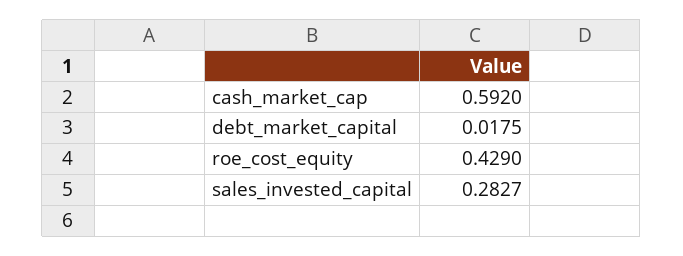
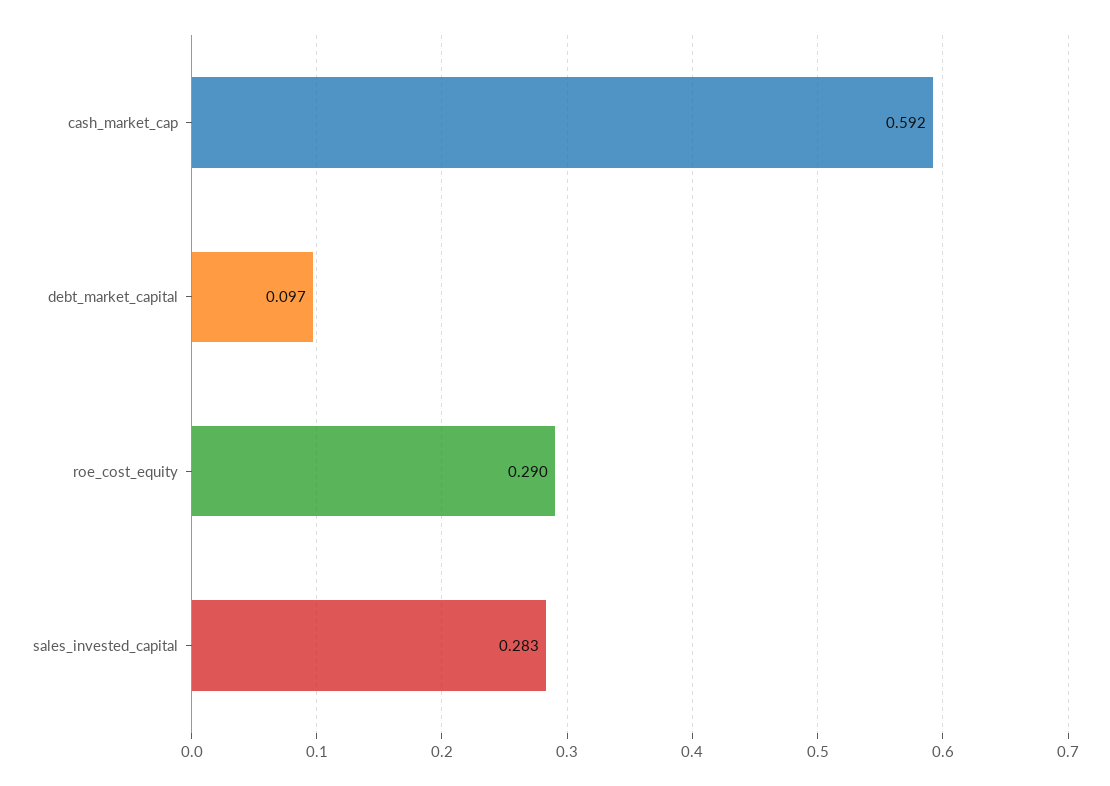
  {
    "cash_market_cap": 0.592,
-   "debt_market_capital": 0.0175,
+   "debt_market_capital": 0.097,
-   "roe_cost_equity": 0.429,
+   "roe_cost_equity": 0.29,
    "sales_invested_capital": 0.2827
  }

